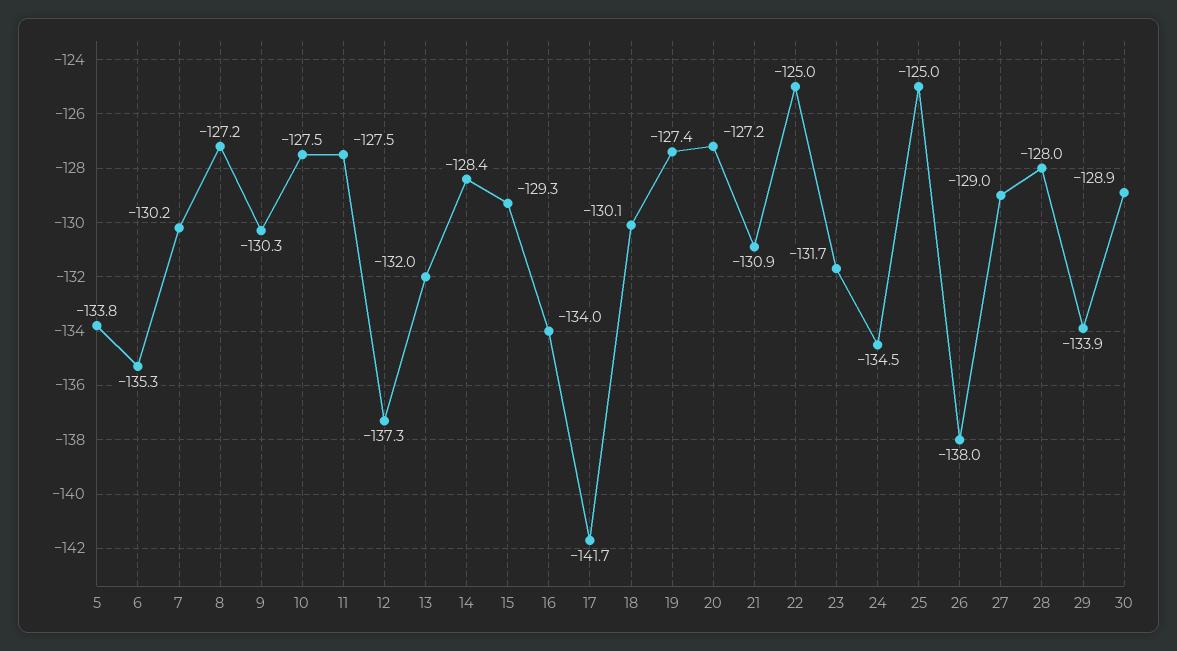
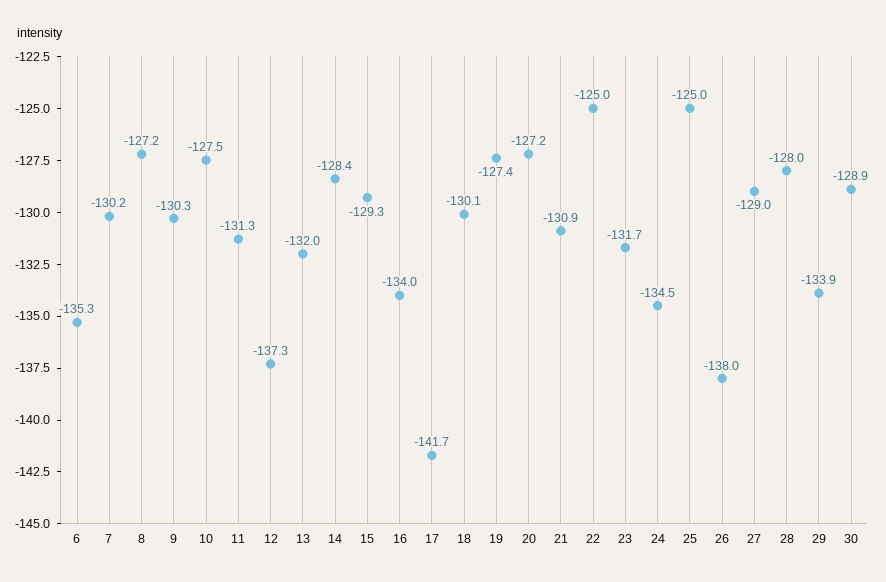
  {
-   "5": -133.8,
    "6": -135.3,
    "7": -130.2,
    "8": -127.2,
    "9": -130.3,
    "10": -127.5,
-   "11": -127.5,
+   "11": -131.3,
    "12": -137.3,
    "13": -132,
    "14": -128.4,
    "15": -129.3,
    "16": -134,
    "17": -141.7,
    "18": -130.1,
    "19": -127.4,
    "20": -127.2,
    "21": -130.9,
    "22": -125,
    "23": -131.7,
    "24": -134.5,
    "25": -125,
    "26": -138,
    "27": -129,
    "28": -128,
    "29": -133.9,
    "30": -128.9
  }

